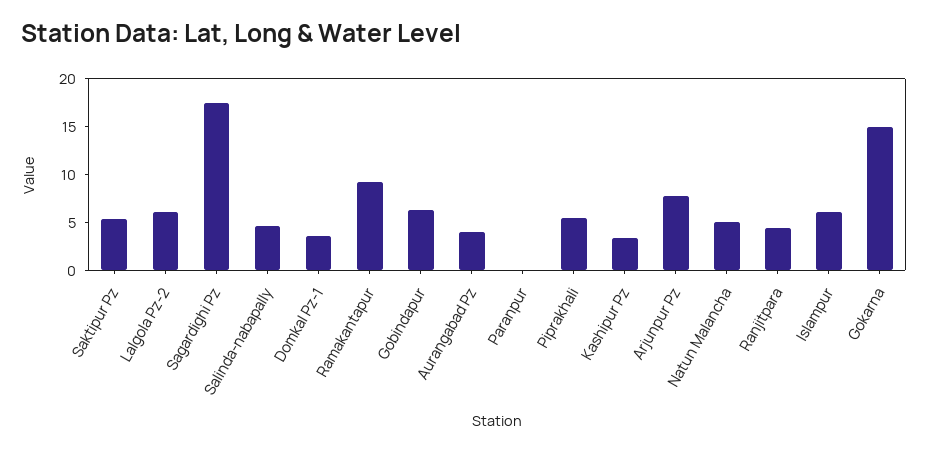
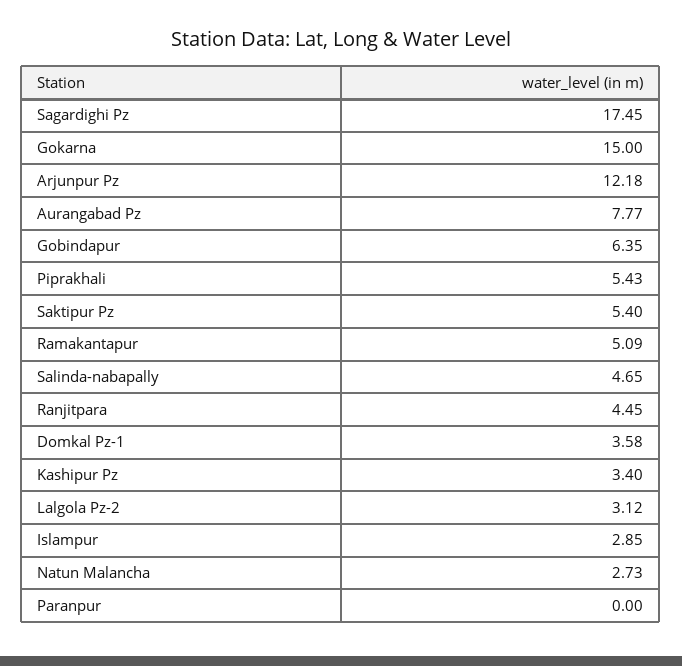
  {
    "Saktipur Pz": 5.4,
-   "Lalgola Pz-2": 6,
+   "Lalgola Pz-2": 3.12,
    "Sagardighi Pz": 17.45,
    "Salinda-nabapally": 4.65,
    "Domkal Pz-1": 3.58,
-   "Ramakantapur": 9,
+   "Ramakantapur": 5.09,
    "Gobindapur": 6.35,
-   "Aurangabad Pz": 4,
+   "Aurangabad Pz": 7.77,
    "Paranpur": 0,
    "Piprakhali": 5.43,
    "Kashipur Pz": 3.4,
-   "Arjunpur Pz": 8,
+   "Arjunpur Pz": 12.18,
-   "Natun Malancha": 5,
+   "Natun Malancha": 2.73,
    "Ranjitpara": 4.45,
-   "Islampur": 6,
+   "Islampur": 2.85,
    "Gokarna": 15
  }

